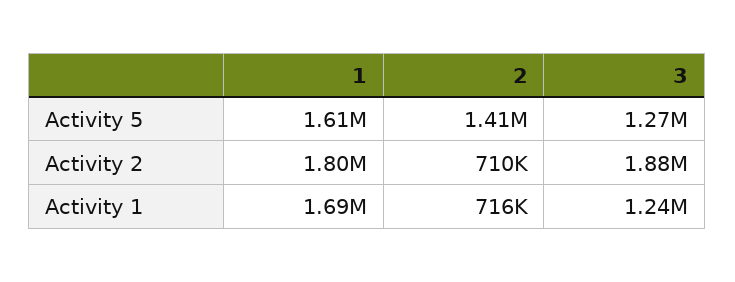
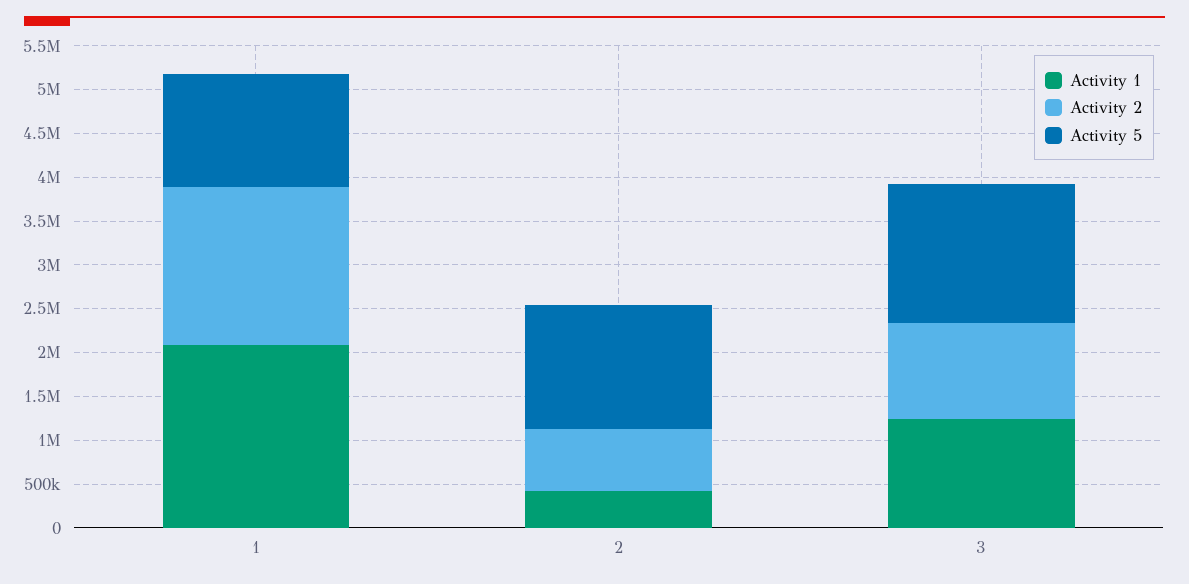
  {
    "Activity 5": {
-     "1": 1610000,
+     "1": 1300000,
      "2": 1410000,
-     "3": 1270000
+     "3": 1600000
    },
    "Activity 2": {
      "1": 1800000,
      "2": 710000,
-     "3": 1880000
+     "3": 1100000
    },
    "Activity 1": {
-     "1": 1690000,
+     "1": 2100000,
-     "2": 716000,
+     "2": 400000,
      "3": 1240000
    }
  }

